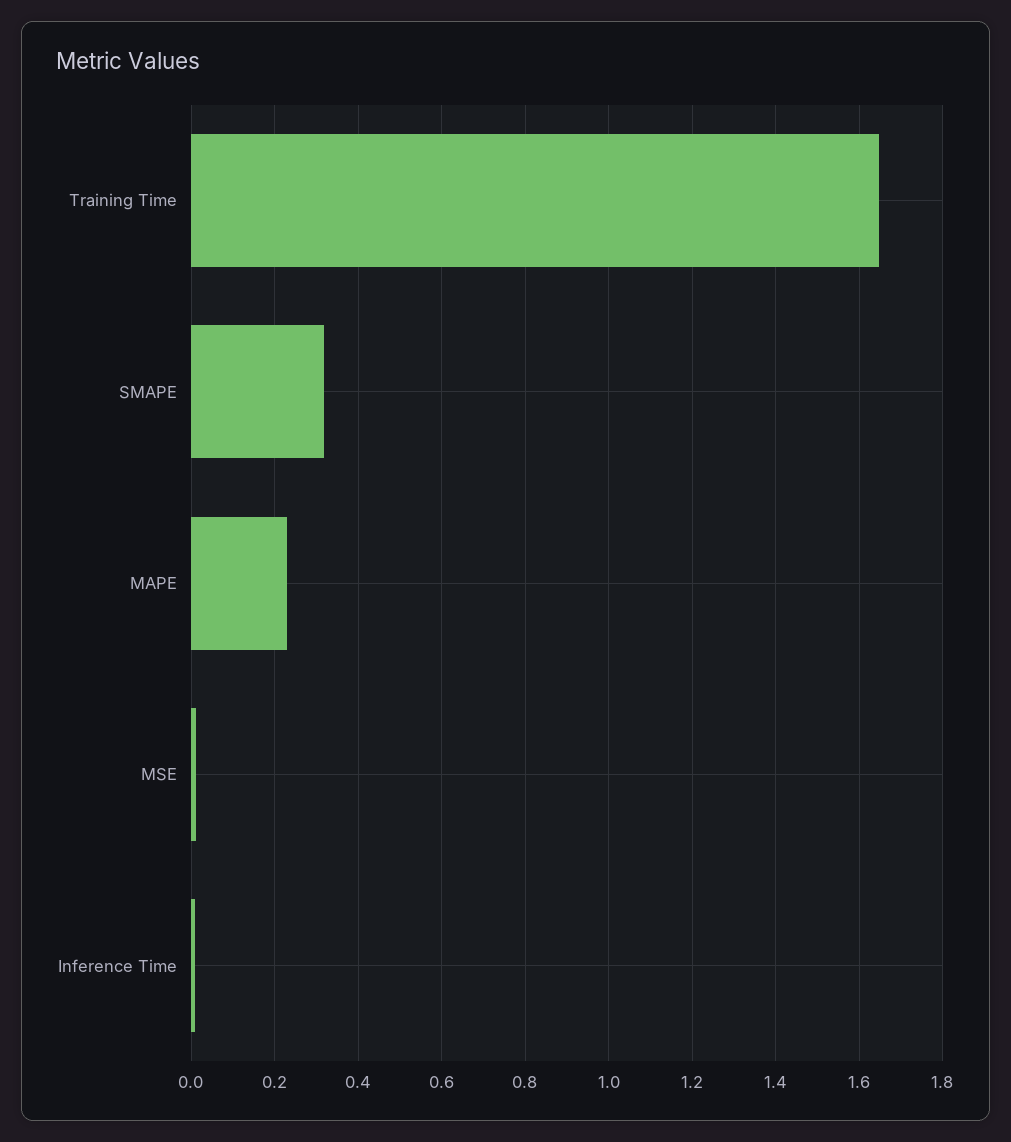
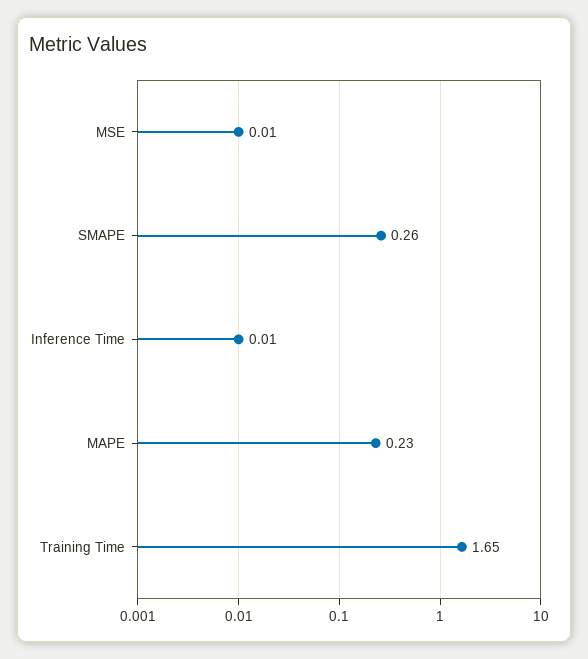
  {
    "Training Time": 1.65,
-   "SMAPE": 0.32,
+   "SMAPE": 0.26,
    "MAPE": 0.23,
    "MSE": 0.01,
    "Inference Time": 0.01
  }

